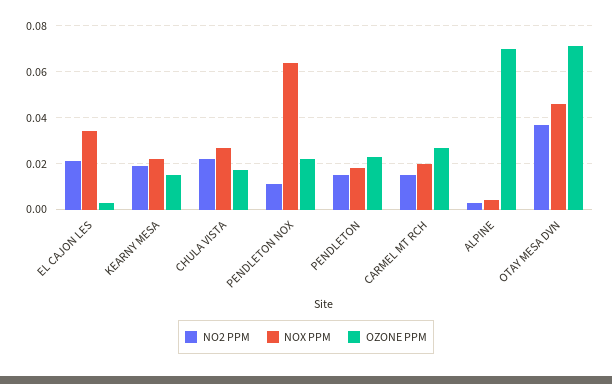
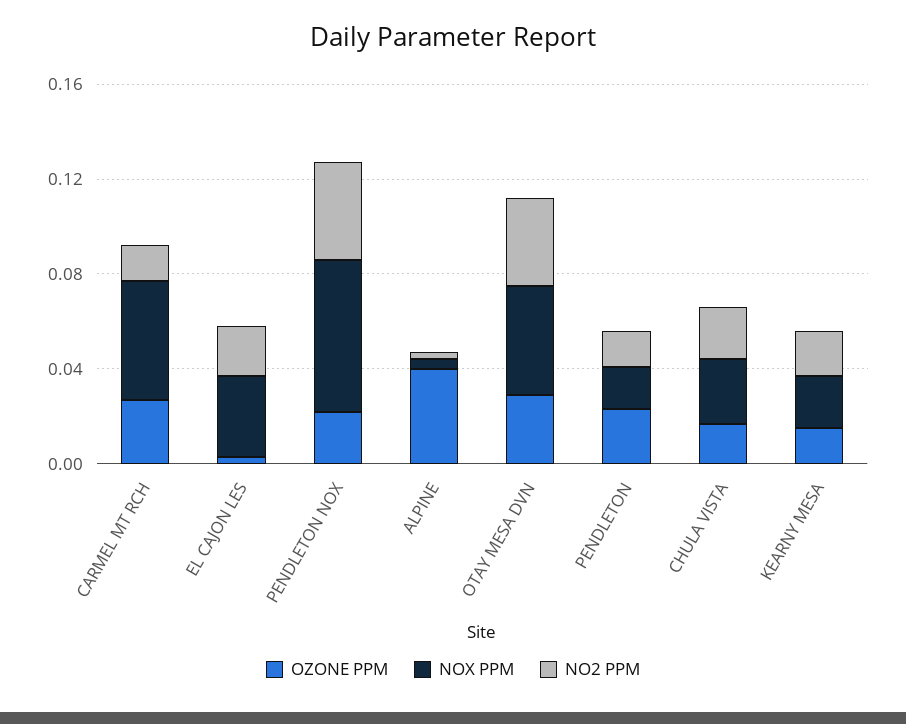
  {
    "NO2 PPM": {
      "EL CAJON LES": 0.02,
      "KEARNY MESA": 0.02,
      "CHULA VISTA": 0.02,
-     "PENDLETON NOX": 0.01,
+     "PENDLETON NOX": 0.04,
      "PENDLETON": 0.015,
      "CARMEL MT RCH": 0.015,
      "ALPINE": 0.005,
      "OTAY MESA DVN": 0.035
    },
    "NOX PPM": {
      "EL CAJON LES": 0.035,
      "KEARNY MESA": 0.02,
      "CHULA VISTA": 0.025,
      "PENDLETON NOX": 0.065,
      "PENDLETON": 0.02,
-     "CARMEL MT RCH": 0.02,
+     "CARMEL MT RCH": 0.05,
      "ALPINE": 0.005,
      "OTAY MESA DVN": 0.045
    },
    "OZONE PPM": {
      "EL CAJON LES": 0.005,
      "KEARNY MESA": 0.015,
      "CHULA VISTA": 0.015,
      "PENDLETON NOX": 0.02,
      "PENDLETON": 0.025,
      "CARMEL MT RCH": 0.025,
-     "ALPINE": 0.07,
+     "ALPINE": 0.04,
-     "OTAY MESA DVN": 0.07
+     "OTAY MESA DVN": 0.03
    }
  }

